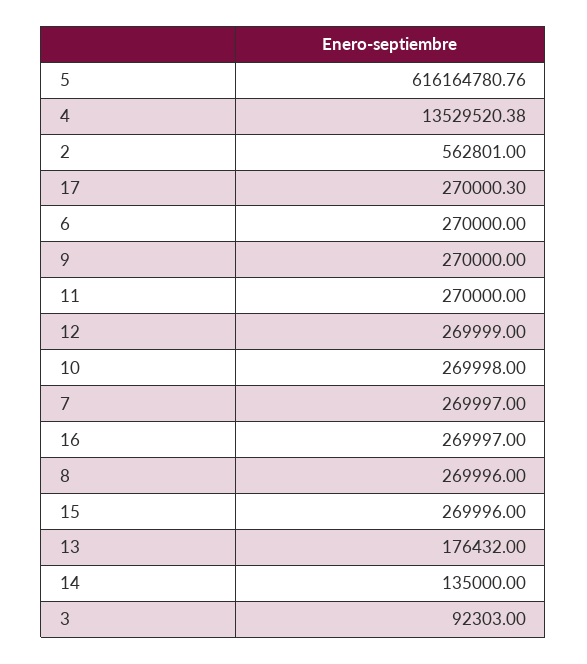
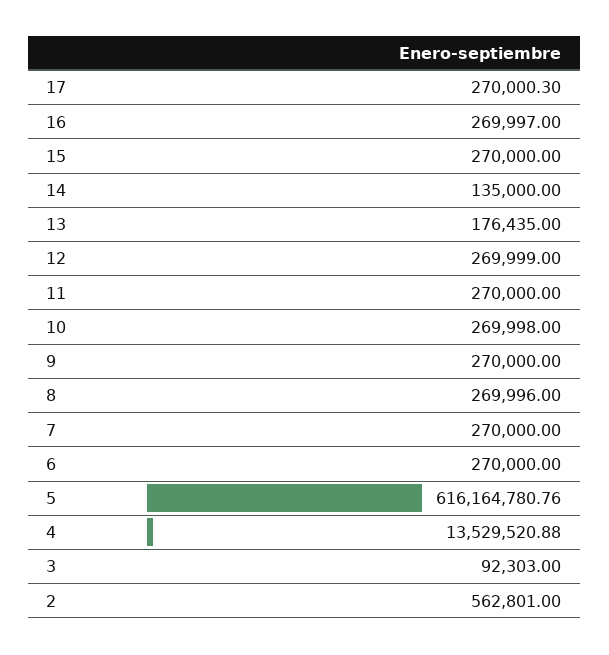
  {
    "5": 616164780.76,
-   "4": 13529520.38,
+   "4": 13529520.88,
    "2": 562801,
    "17": 270000.3,
    "6": 270000,
    "9": 270000,
    "11": 270000,
    "12": 269999,
    "10": 269998,
-   "7": 269997,
+   "7": 270000,
    "16": 269997,
    "8": 269996,
-   "15": 269996,
+   "15": 270000,
-   "13": 176432,
+   "13": 176435,
    "14": 135000,
    "3": 92303
  }

